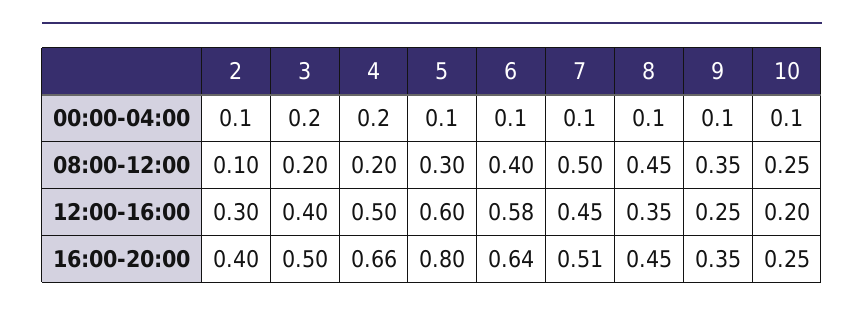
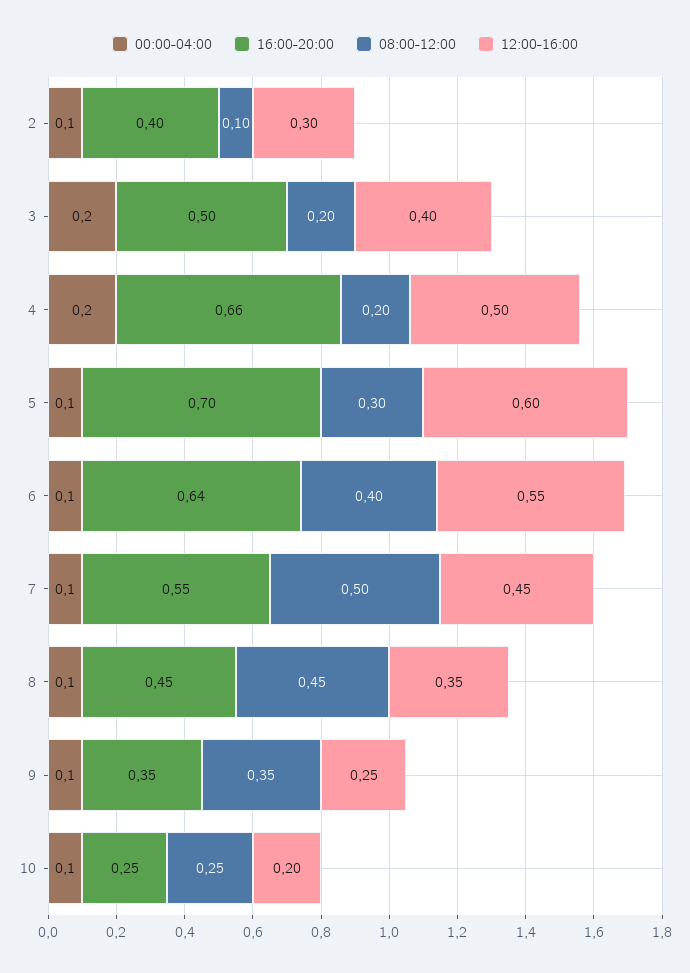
  {
    "00:00-04:00": {
      "2": 0.1,
      "3": 0.2,
      "4": 0.2,
      "5": 0.1,
      "6": 0.1,
      "7": 0.1,
      "8": 0.1,
      "9": 0.1,
      "10": 0.1
    },
    "08:00-12:00": {
      "2": 0.1,
      "3": 0.2,
      "4": 0.2,
      "5": 0.3,
      "6": 0.4,
      "7": 0.5,
      "8": 0.45,
      "9": 0.35,
      "10": 0.25
    },
    "12:00-16:00": {
      "2": 0.3,
      "3": 0.4,
      "4": 0.5,
      "5": 0.6,
-     "6": 0.58,
+     "6": 0.55,
      "7": 0.45,
      "8": 0.35,
      "9": 0.25,
      "10": 0.2
    },
    "16:00-20:00": {
      "2": 0.4,
      "3": 0.5,
      "4": 0.66,
-     "5": 0.8,
+     "5": 0.7,
      "6": 0.64,
-     "7": 0.51,
+     "7": 0.55,
      "8": 0.45,
      "9": 0.35,
      "10": 0.25
    }
  }

